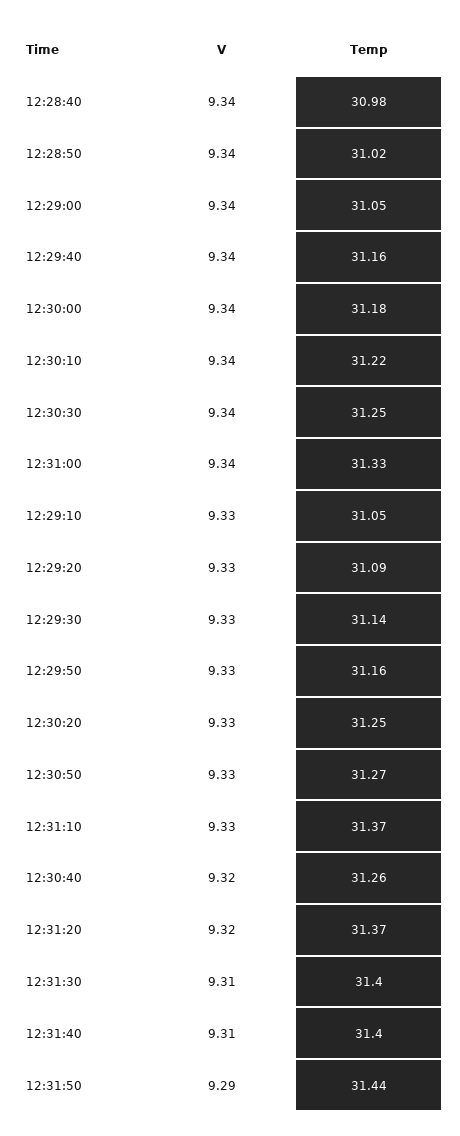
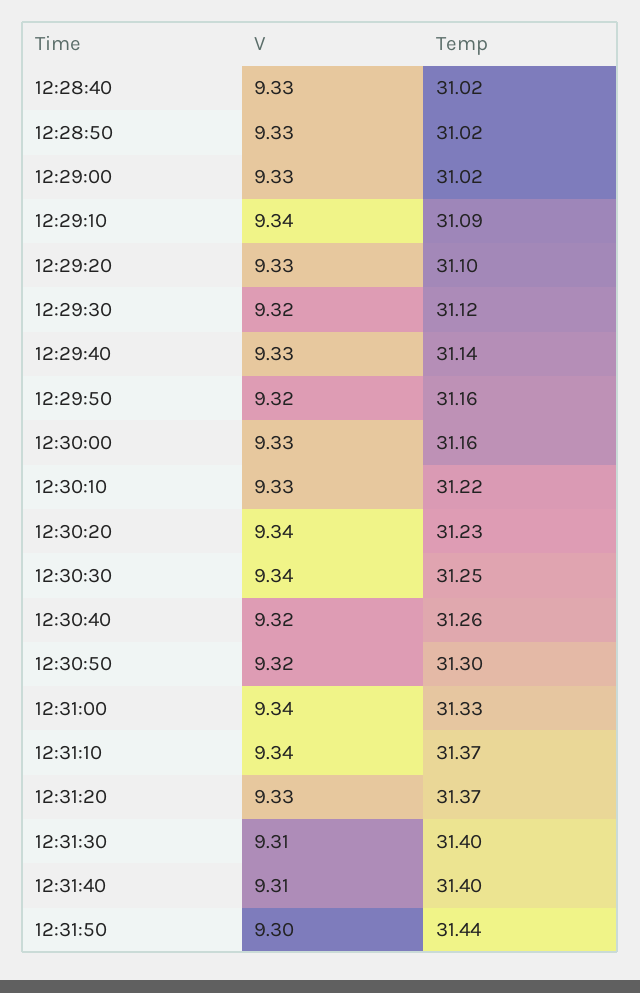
  {
    "V": {
-     "12:28:40": 9.34,
+     "12:28:40": 9.33,
-     "12:28:50": 9.34,
+     "12:28:50": 9.33,
-     "12:29:00": 9.34,
+     "12:29:00": 9.33,
-     "12:29:40": 9.34,
+     "12:29:40": 9.33,
-     "12:30:00": 9.34,
+     "12:30:00": 9.33,
-     "12:30:10": 9.34,
+     "12:30:10": 9.33,
      "12:30:30": 9.34,
      "12:31:00": 9.34,
-     "12:29:10": 9.33,
+     "12:29:10": 9.34,
      "12:29:20": 9.33,
-     "12:29:30": 9.33,
+     "12:29:30": 9.32,
-     "12:29:50": 9.33,
+     "12:29:50": 9.32,
-     "12:30:20": 9.33,
+     "12:30:20": 9.34,
-     "12:30:50": 9.33,
+     "12:30:50": 9.32,
-     "12:31:10": 9.33,
+     "12:31:10": 9.34,
      "12:30:40": 9.32,
-     "12:31:20": 9.32,
+     "12:31:20": 9.33,
      "12:31:30": 9.31,
      "12:31:40": 9.31,
-     "12:31:50": 9.29
+     "12:31:50": 9.3
    },
    "Temp": {
-     "12:28:40": 30.98,
+     "12:28:40": 31.02,
      "12:28:50": 31.02,
-     "12:29:00": 31.05,
+     "12:29:00": 31.02,
-     "12:29:40": 31.16,
+     "12:29:40": 31.14,
-     "12:30:00": 31.18,
+     "12:30:00": 31.16,
      "12:30:10": 31.22,
      "12:30:30": 31.25,
      "12:31:00": 31.33,
-     "12:29:10": 31.05,
+     "12:29:10": 31.09,
-     "12:29:20": 31.09,
+     "12:29:20": 31.1,
-     "12:29:30": 31.14,
+     "12:29:30": 31.12,
      "12:29:50": 31.16,
-     "12:30:20": 31.25,
+     "12:30:20": 31.23,
-     "12:30:50": 31.27,
+     "12:30:50": 31.3,
      "12:31:10": 31.37,
      "12:30:40": 31.26,
      "12:31:20": 31.37,
      "12:31:30": 31.4,
      "12:31:40": 31.4,
      "12:31:50": 31.44
    }
  }

